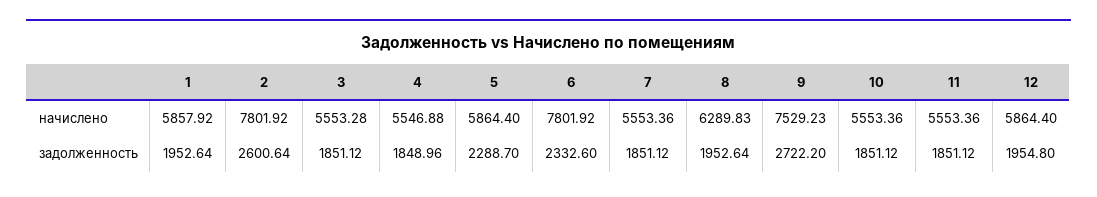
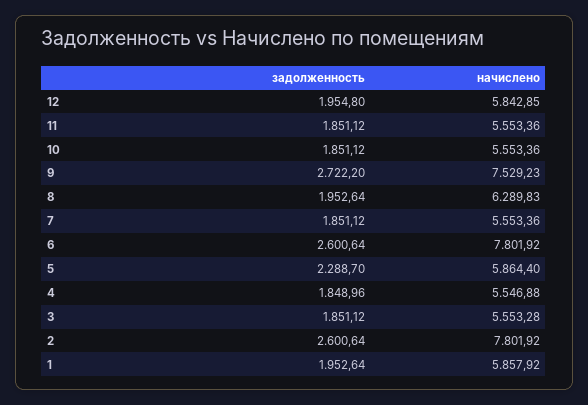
  {
    "1": {
      "начислено": 5857.92,
      "задолженность": 1952.64
    },
    "2": {
      "начислено": 7801.92,
      "задолженность": 2600.64
    },
    "3": {
      "начислено": 5553.28,
      "задолженность": 1851.12
    },
    "4": {
      "начислено": 5546.88,
      "задолженность": 1848.96
    },
    "5": {
      "начислено": 5864.4,
      "задолженность": 2288.7
    },
    "6": {
      "начислено": 7801.92,
-     "задолженность": 2332.6
+     "задолженность": 2600.64
    },
    "7": {
      "начислено": 5553.36,
      "задолженность": 1851.12
    },
    "8": {
      "начислено": 6289.83,
      "задолженность": 1952.64
    },
    "9": {
      "начислено": 7529.23,
      "задолженность": 2722.2
    },
    "10": {
      "начислено": 5553.36,
      "задолженность": 1851.12
    },
    "11": {
      "начислено": 5553.36,
      "задолженность": 1851.12
    },
    "12": {
-     "начислено": 5864.4,
+     "начислено": 5842.85,
      "задолженность": 1954.8
    }
  }

